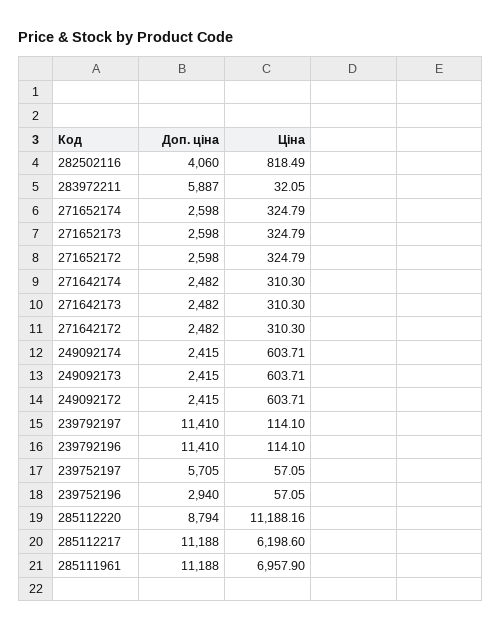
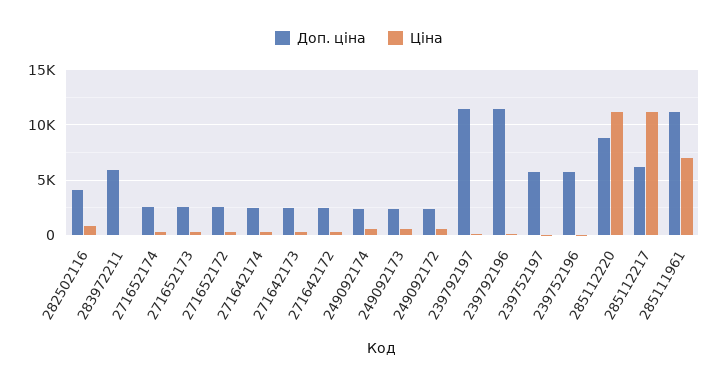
  {
    "Доп. ціна": {
      "282502116": 4060,
      "283972211": 5887,
      "271652174": 2598,
      "271652173": 2598,
      "271652172": 2598,
      "271642174": 2482,
      "271642173": 2482,
      "271642172": 2482,
      "249092174": 2415,
      "249092173": 2415,
      "249092172": 2415,
      "239792197": 11410,
      "239792196": 11410,
      "239752197": 5705,
-     "239752196": 2940,
+     "239752196": 6000,
      "285112220": 8794,
-     "285112217": 11188,
+     "285112217": 6000,
      "285111961": 11188
    },
    "Ціна": {
      "282502116": 818.49,
      "283972211": 32.05,
      "271652174": 324.79,
      "271652173": 324.79,
      "271652172": 324.79,
      "271642174": 310.3,
      "271642173": 310.3,
      "271642172": 310.3,
      "249092174": 603.71,
      "249092173": 603.71,
      "249092172": 603.71,
      "239792197": 114.1,
      "239792196": 114.1,
      "239752197": 57.05,
      "239752196": 57.05,
      "285112220": 11188.16,
-     "285112217": 6198.6,
+     "285112217": 11000,
      "285111961": 6957.9
    }
  }

